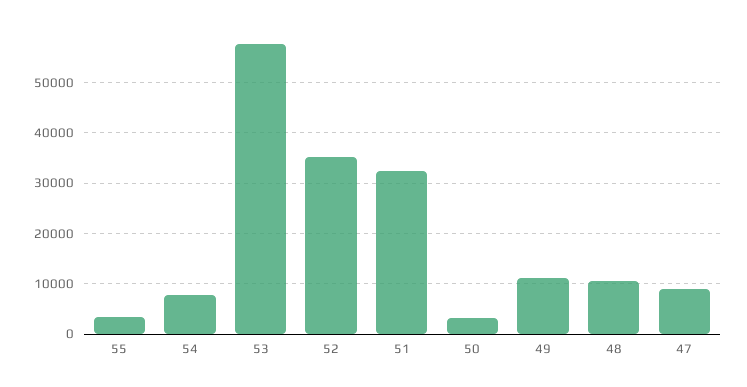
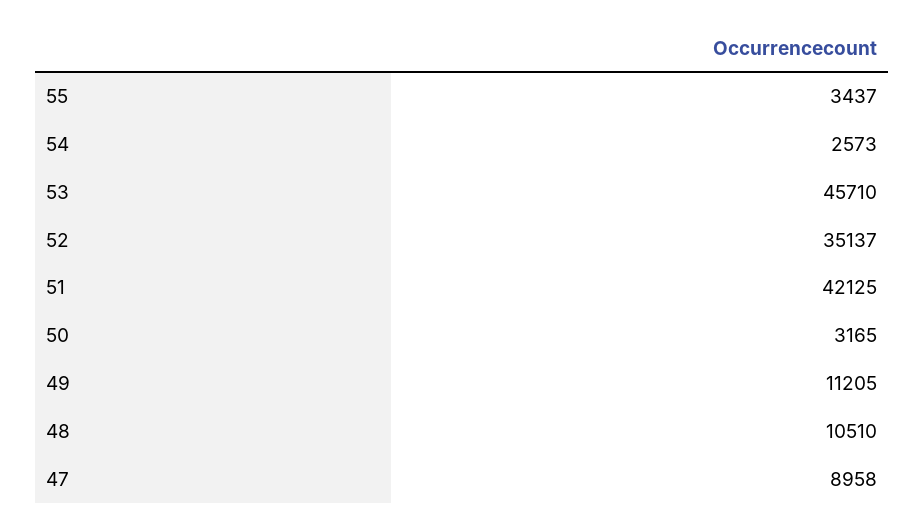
  {
    "55": 3437,
-   "54": 8000,
+   "54": 2573,
-   "53": 58000,
+   "53": 45710,
    "52": 35137,
-   "51": 32000,
+   "51": 42125,
    "50": 3165,
    "49": 11205,
    "48": 10510,
    "47": 8958
  }

